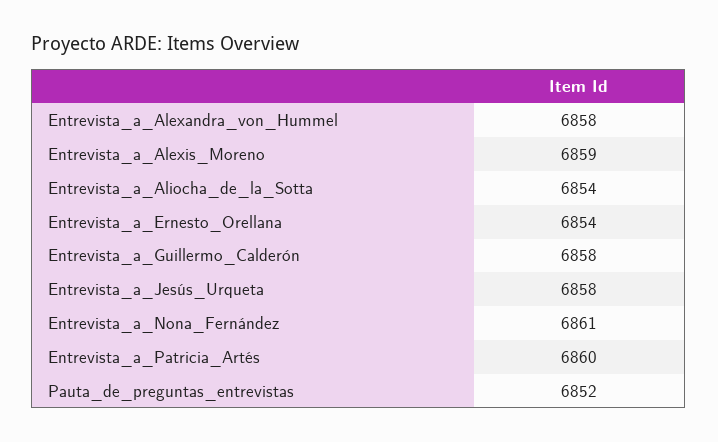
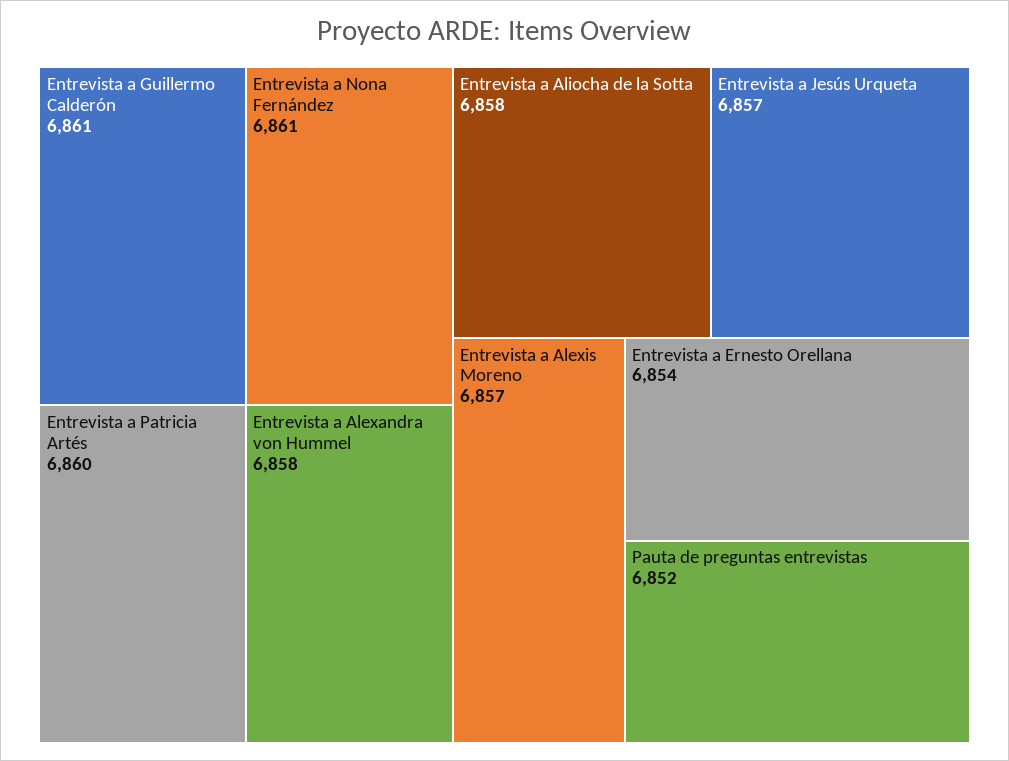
  {
    "Entrevista_a_Alexandra_von_Hummel": 6858,
-   "Entrevista_a_Alexis_Moreno": 6859,
+   "Entrevista_a_Alexis_Moreno": 6857,
-   "Entrevista_a_Aliocha_de_la_Sotta": 6854,
+   "Entrevista_a_Aliocha_de_la_Sotta": 6858,
    "Entrevista_a_Ernesto_Orellana": 6854,
-   "Entrevista_a_Guillermo_Calderón": 6858,
+   "Entrevista_a_Guillermo_Calderón": 6861,
-   "Entrevista_a_Jesús_Urqueta": 6858,
+   "Entrevista_a_Jesús_Urqueta": 6857,
    "Entrevista_a_Nona_Fernández": 6861,
    "Entrevista_a_Patricia_Artés": 6860,
    "Pauta_de_preguntas_entrevistas": 6852
  }

